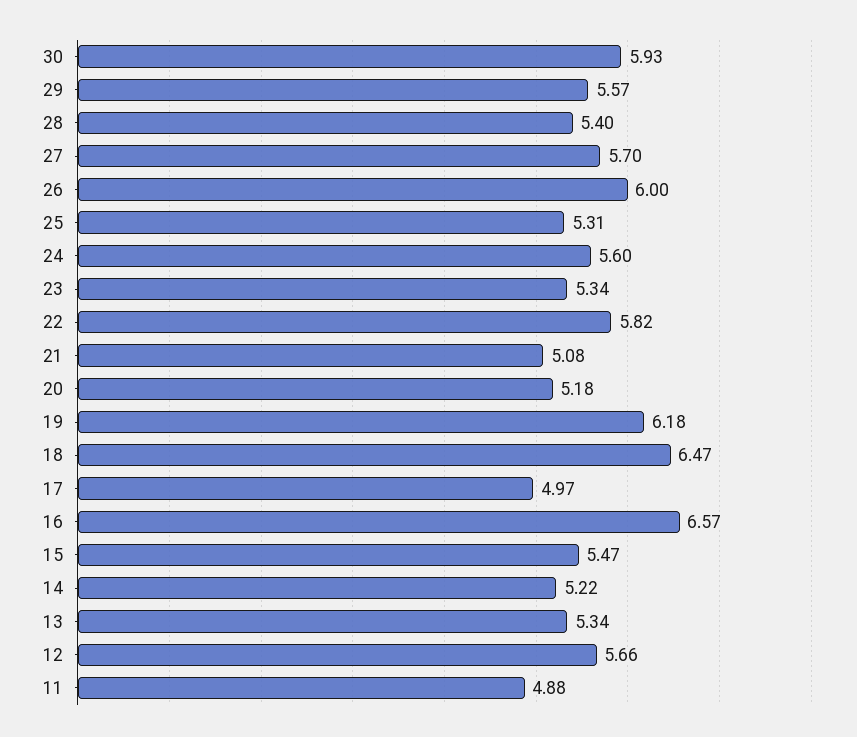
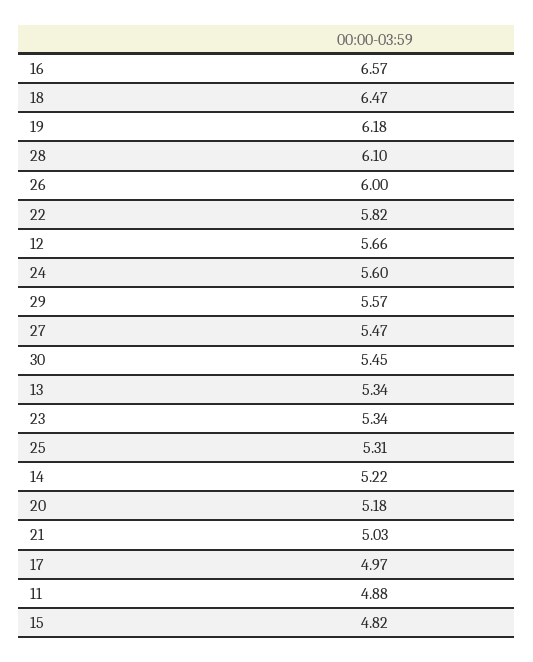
  {
-   "30": 5.93,
+   "30": 5.45,
    "29": 5.57,
-   "28": 5.4,
+   "28": 6.1,
-   "27": 5.7,
+   "27": 5.47,
    "26": 6,
    "25": 5.31,
    "24": 5.6,
    "23": 5.34,
    "22": 5.82,
-   "21": 5.08,
+   "21": 5.03,
    "20": 5.18,
    "19": 6.18,
    "18": 6.47,
    "17": 4.97,
    "16": 6.57,
-   "15": 5.47,
+   "15": 4.82,
    "14": 5.22,
    "13": 5.34,
    "12": 5.66,
    "11": 4.88
  }

